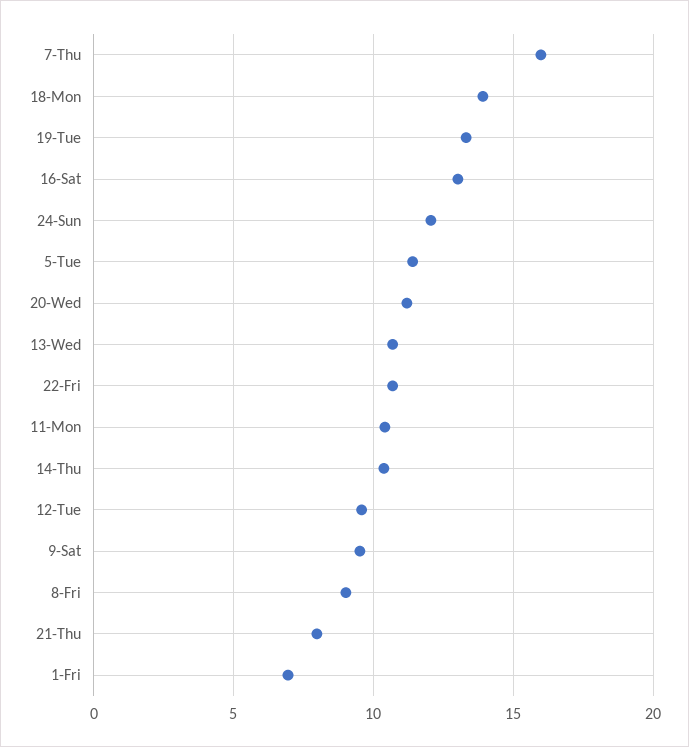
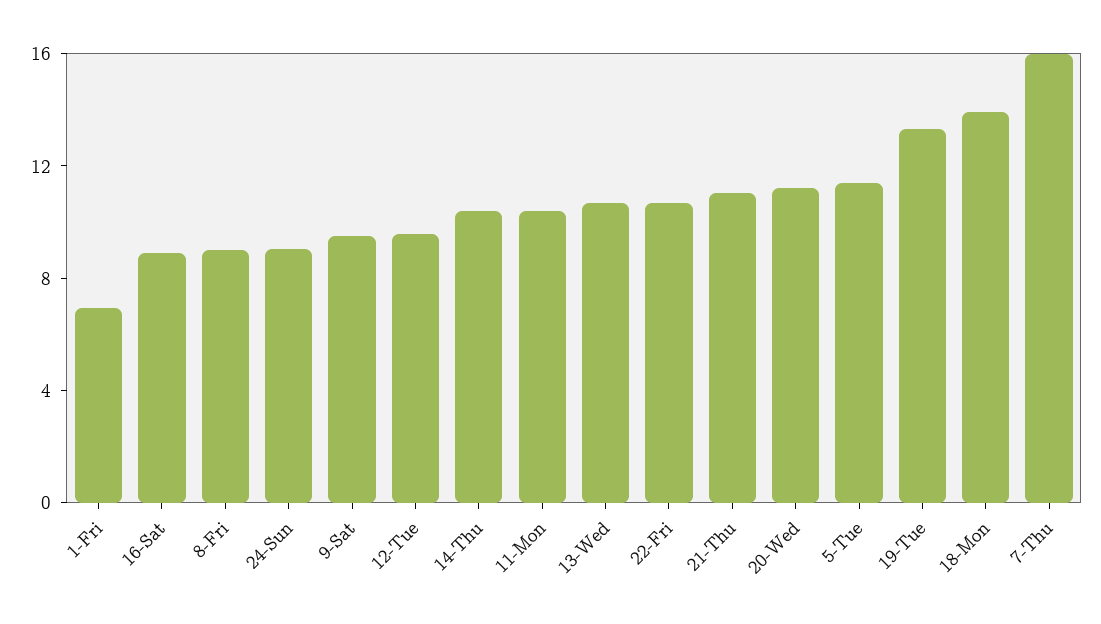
  {
    "7-Thu": 16,
    "18-Mon": 14,
    "19-Tue": 13.5,
-   "16-Sat": 13,
+   "16-Sat": 9,
-   "24-Sun": 12,
+   "24-Sun": 9,
    "5-Tue": 11.5,
    "20-Wed": 11,
    "13-Wed": 10.5,
    "22-Fri": 10.5,
    "11-Mon": 10.5,
    "14-Thu": 10.5,
    "12-Tue": 9.5,
    "9-Sat": 9.5,
    "8-Fri": 9,
-   "21-Thu": 8,
+   "21-Thu": 11,
    "1-Fri": 7
  }

